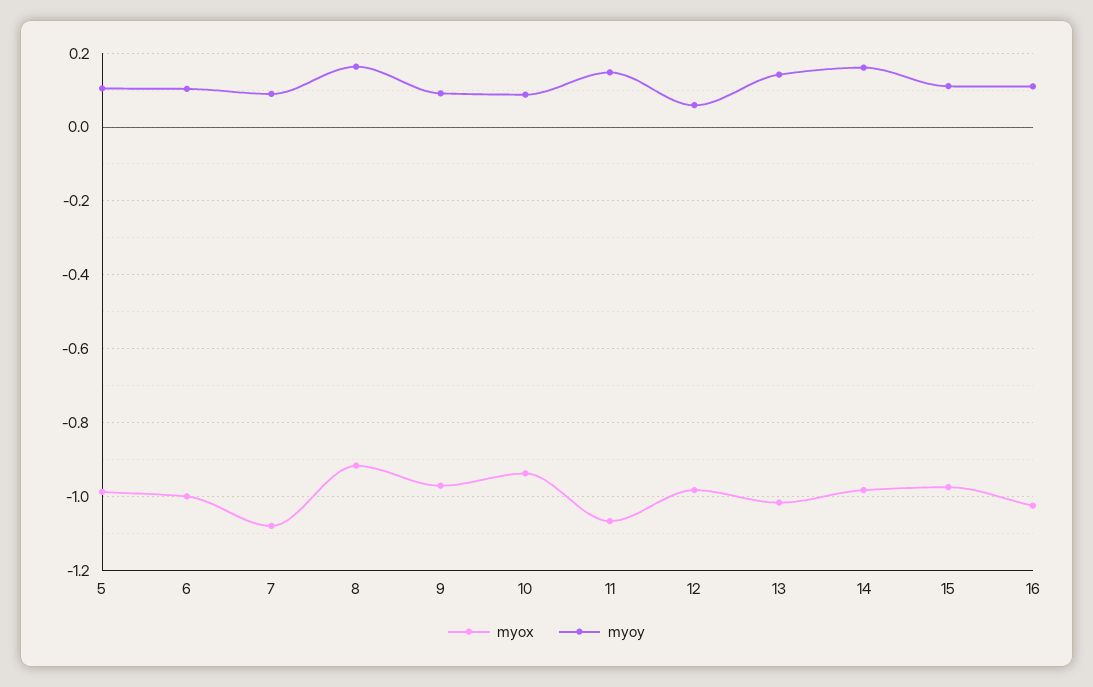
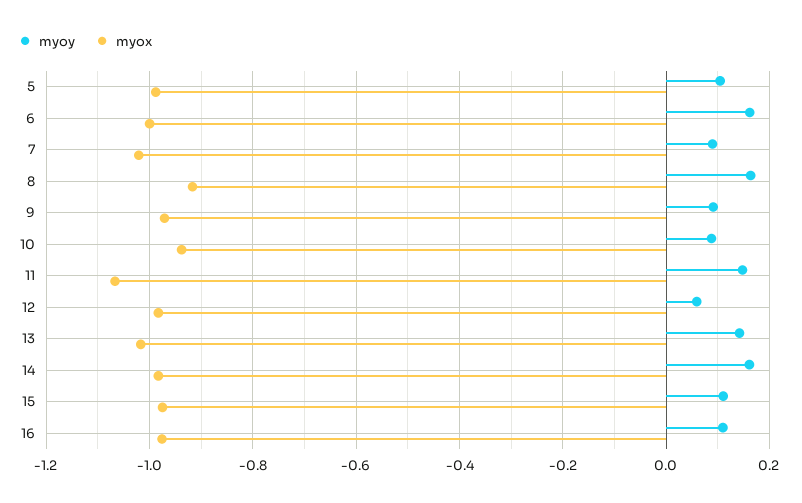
  {
    "myox": {
      "5": -0.98,
      "6": -1,
-     "7": -1.08,
+     "7": -1.02,
      "8": -0.92,
      "9": -0.98,
      "10": -0.94,
      "11": -1.06,
      "12": -0.98,
      "13": -1.02,
      "14": -0.98,
      "15": -0.98,
-     "16": -1.02
+     "16": -0.98
    },
    "myoy": {
      "5": 0.1,
-     "6": 0.1,
+     "6": 0.16,
      "7": 0.08,
      "8": 0.16,
      "9": 0.1,
      "10": 0.08,
      "11": 0.14,
      "12": 0.06,
      "13": 0.14,
      "14": 0.16,
      "15": 0.12,
      "16": 0.1
    }
  }

